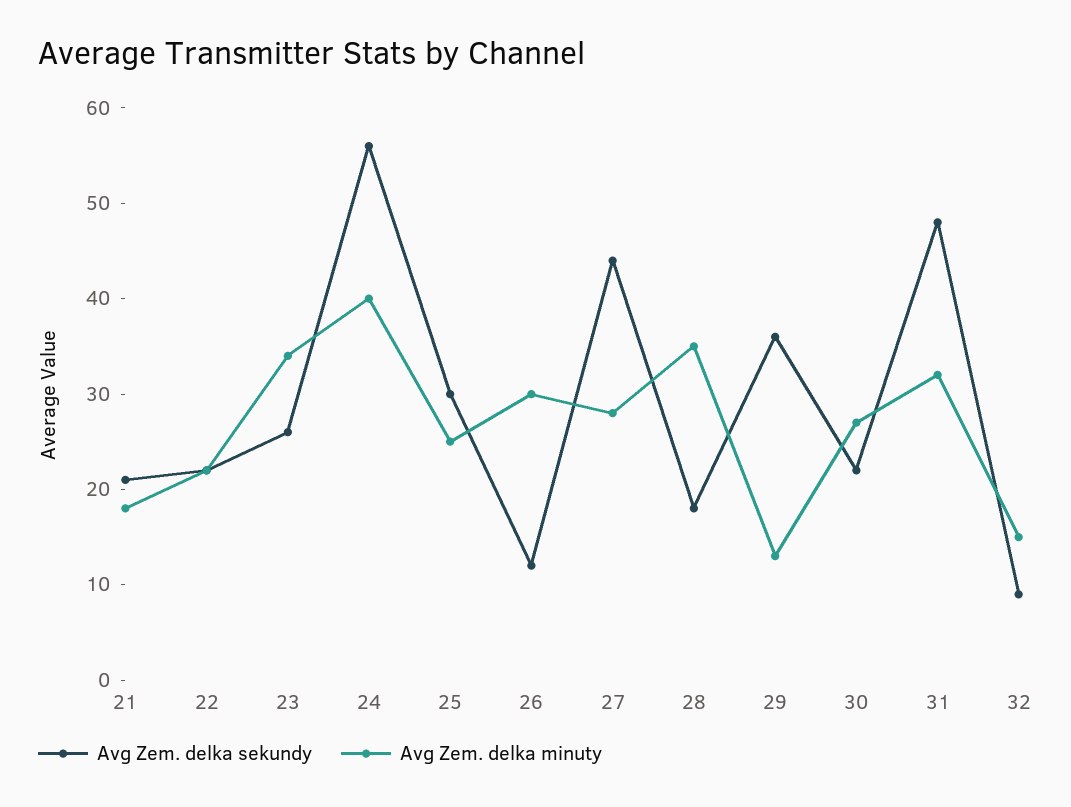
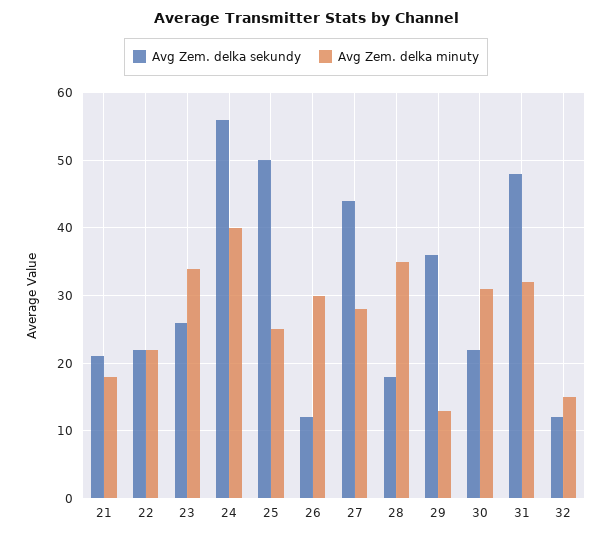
  {
    "Avg Zem. delka sekundy": {
      "21": 21,
      "22": 22,
      "23": 26,
      "24": 56,
-     "25": 30,
+     "25": 50,
      "26": 12,
      "27": 44,
      "28": 18,
      "29": 36,
      "30": 22,
      "31": 48,
-     "32": 9
+     "32": 12
    },
    "Avg Zem. delka minuty": {
      "21": 18,
      "22": 22,
      "23": 34,
      "24": 40,
      "25": 25,
      "26": 30,
      "27": 28,
      "28": 35,
      "29": 13,
-     "30": 27,
+     "30": 31,
      "31": 32,
      "32": 15
    }
  }

